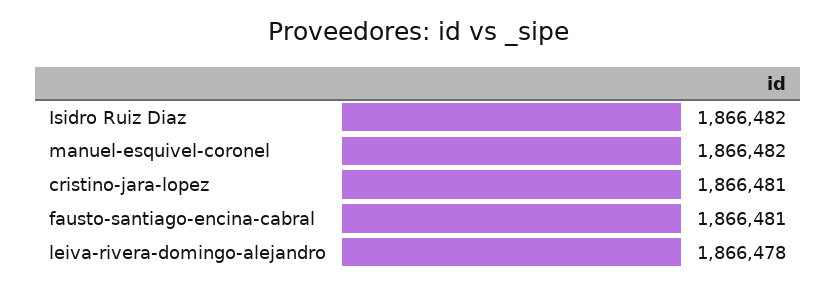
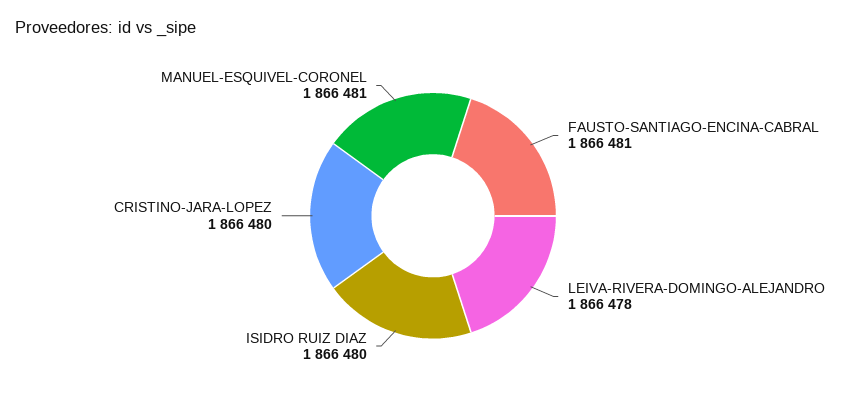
  {
-   "Isidro Ruiz Diaz": 1866482,
+   "Isidro Ruiz Diaz": 1866480,
-   "manuel-esquivel-coronel": 1866482,
+   "manuel-esquivel-coronel": 1866481,
-   "cristino-jara-lopez": 1866481,
+   "cristino-jara-lopez": 1866480,
    "fausto-santiago-encina-cabral": 1866481,
    "leiva-rivera-domingo-alejandro": 1866478
  }

